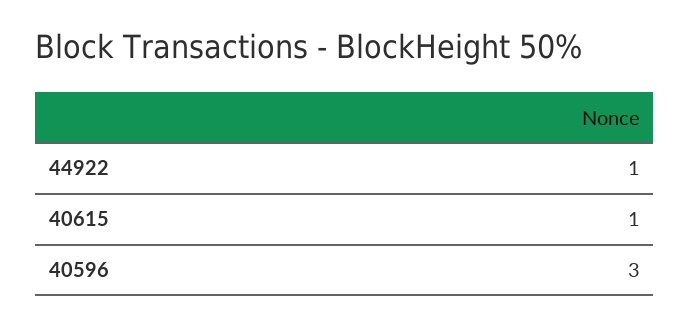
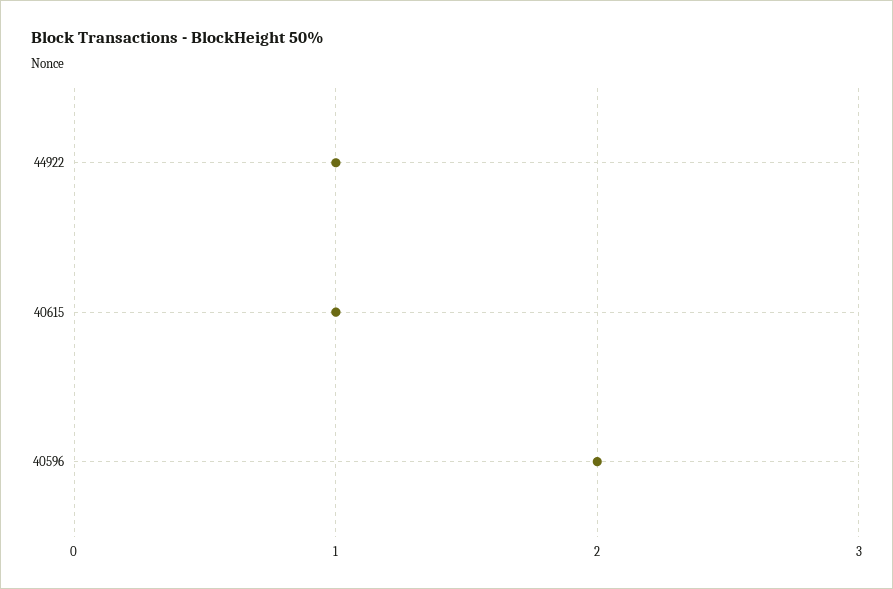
  {
    "44922": 1,
    "40615": 1,
-   "40596": 3
+   "40596": 2
  }

